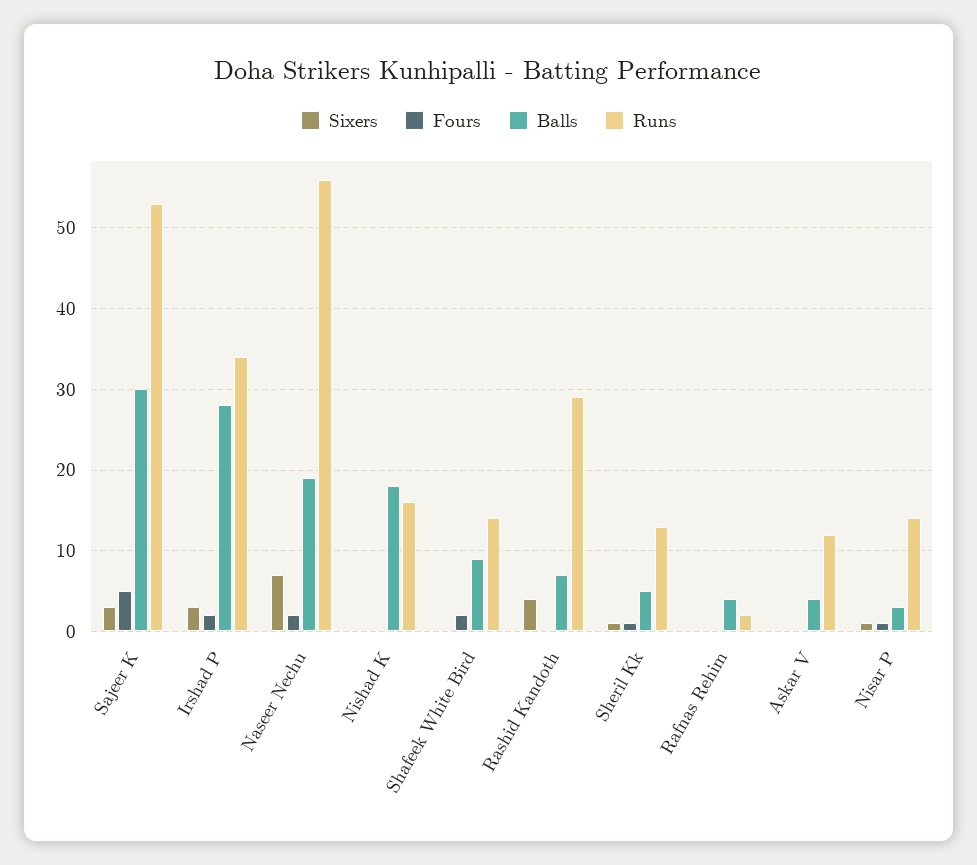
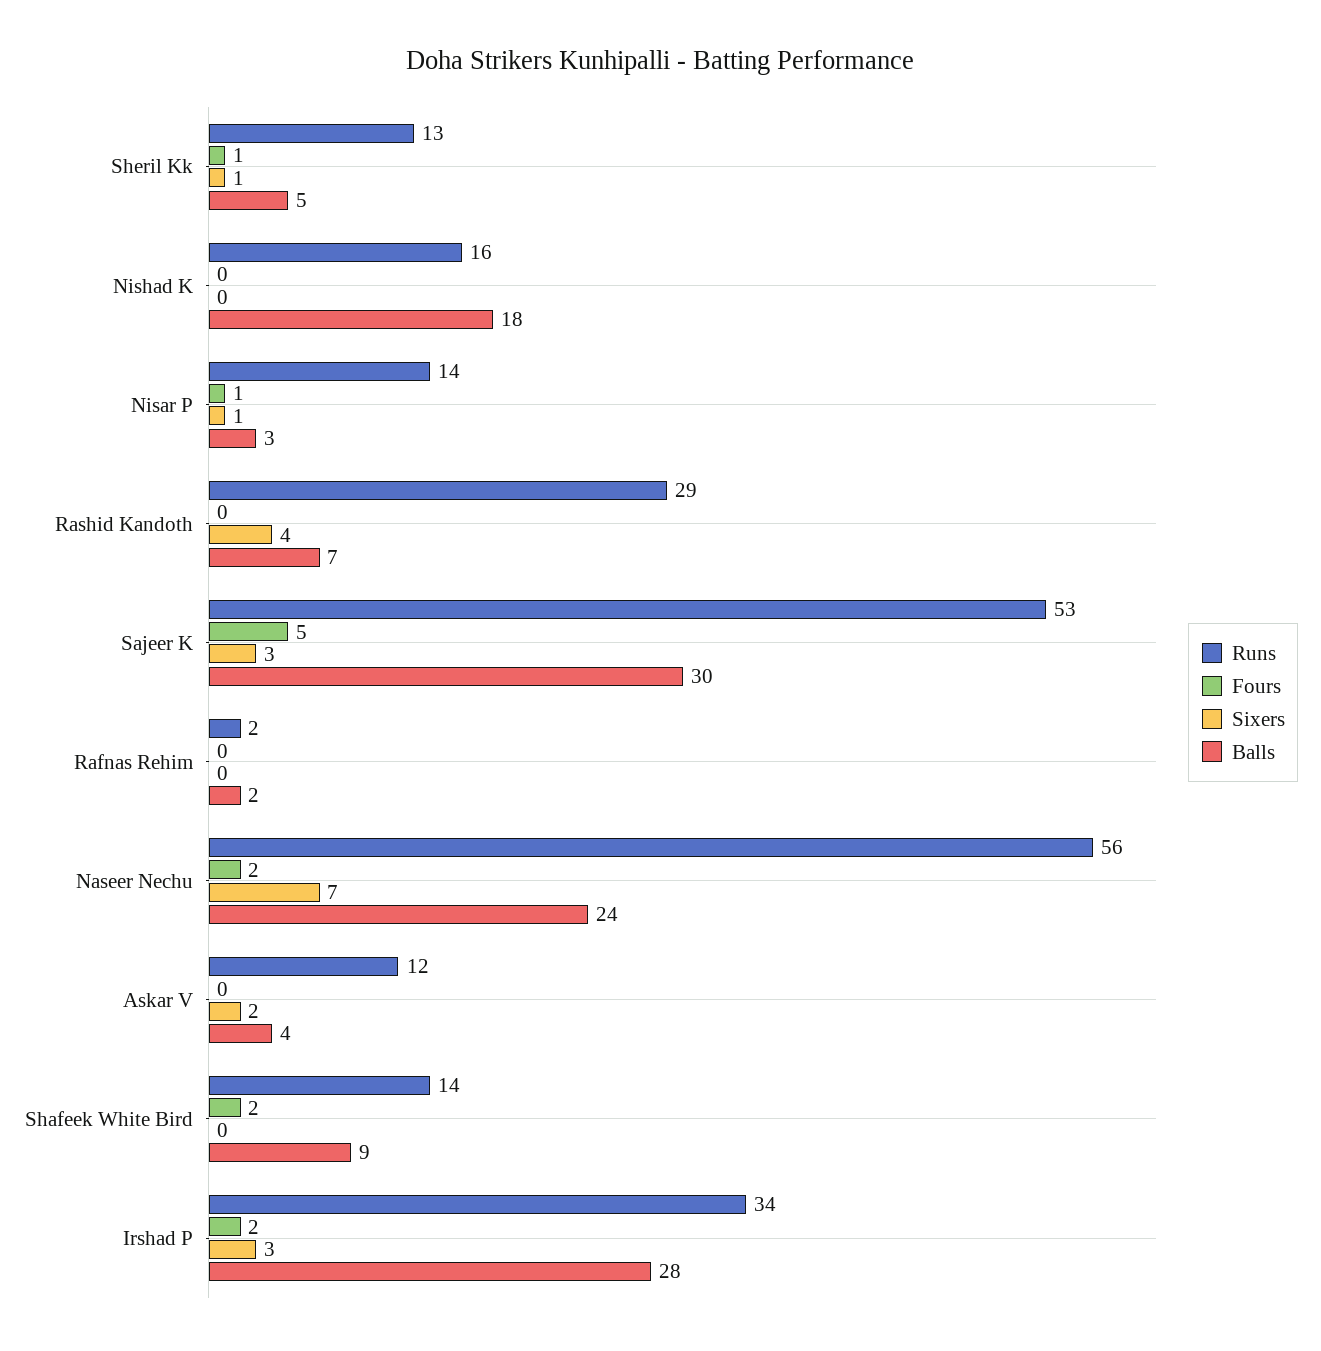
  {
    "Sixers": {
      "Sajeer K": 3,
      "Irshad P": 3,
      "Naseer Nechu": 7,
      "Nishad K": 0,
      "Shafeek White Bird": 0,
      "Rashid Kandoth": 4,
      "Sheril Kk": 1,
      "Rafnas Rehim": 0,
-     "Askar V": 0,
+     "Askar V": 2,
      "Nisar P": 1
    },
    "Fours": {
      "Sajeer K": 5,
      "Irshad P": 2,
      "Naseer Nechu": 2,
      "Nishad K": 0,
      "Shafeek White Bird": 2,
      "Rashid Kandoth": 0,
      "Sheril Kk": 1,
      "Rafnas Rehim": 0,
      "Askar V": 0,
      "Nisar P": 1
    },
    "Balls": {
      "Sajeer K": 30,
      "Irshad P": 28,
-     "Naseer Nechu": 19,
+     "Naseer Nechu": 24,
      "Nishad K": 18,
      "Shafeek White Bird": 9,
      "Rashid Kandoth": 7,
      "Sheril Kk": 5,
-     "Rafnas Rehim": 4,
+     "Rafnas Rehim": 2,
      "Askar V": 4,
      "Nisar P": 3
    },
    "Runs": {
      "Sajeer K": 53,
      "Irshad P": 34,
      "Naseer Nechu": 56,
      "Nishad K": 16,
      "Shafeek White Bird": 14,
      "Rashid Kandoth": 29,
      "Sheril Kk": 13,
      "Rafnas Rehim": 2,
      "Askar V": 12,
      "Nisar P": 14
    }
  }

